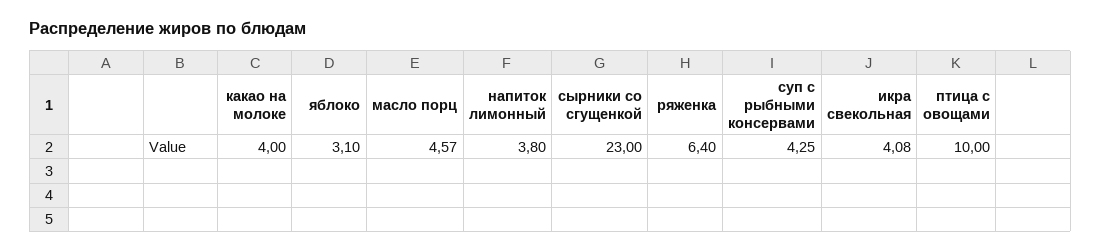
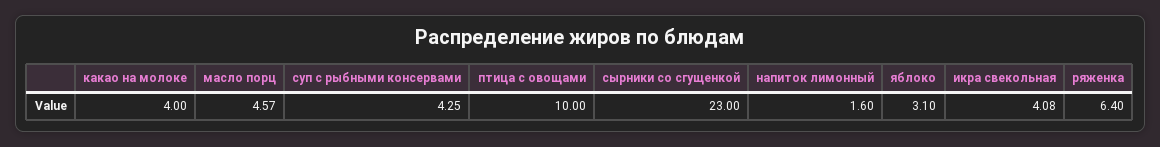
  {
    "какао на молоке": 4,
    "яблоко": 3.1,
    "масло порц": 4.57,
-   "напиток лимонный": 3.8,
+   "напиток лимонный": 1.6,
    "сырники со сгущенкой": 23,
    "ряженка": 6.4,
    "суп с рыбными консервами": 4.25,
    "икра свекольная": 4.08,
    "птица с овощами": 10
  }

